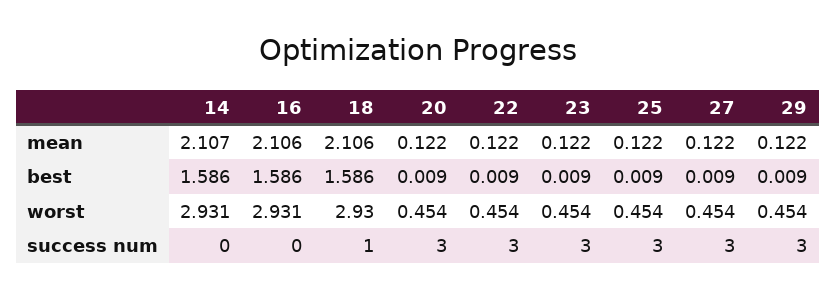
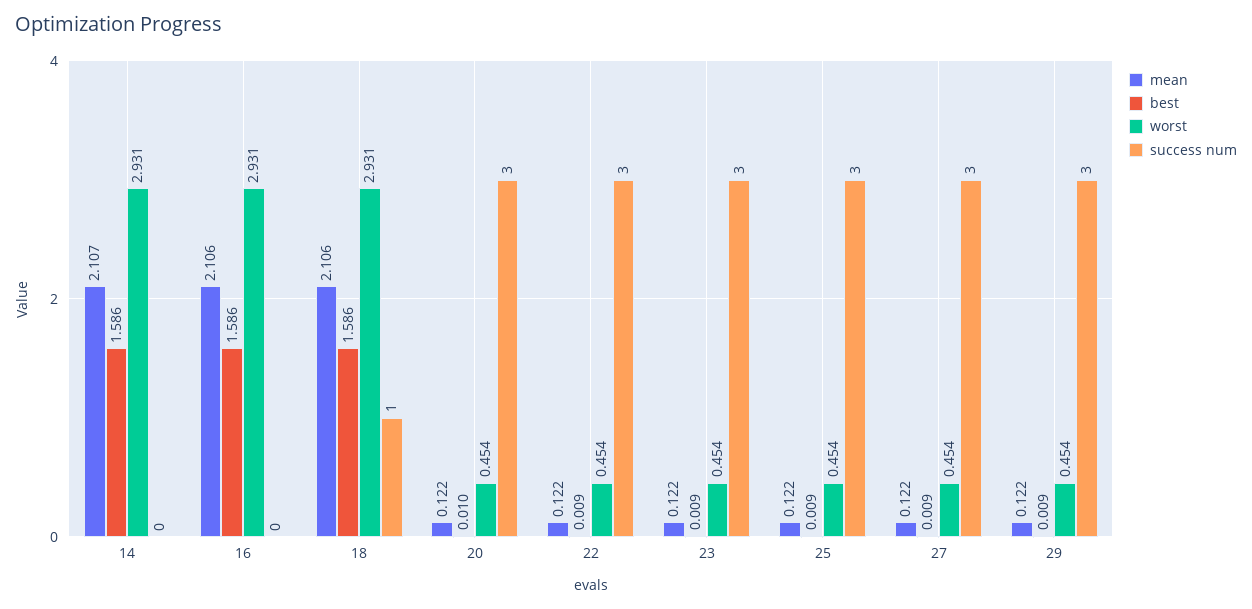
  {
    "mean": {
      "14": 2.107,
      "16": 2.106,
      "18": 2.106,
      "20": 0.122,
      "22": 0.122,
      "23": 0.122,
      "25": 0.122,
      "27": 0.122,
      "29": 0.122
    },
    "best": {
      "14": 1.586,
      "16": 1.586,
      "18": 1.586,
-     "20": 0.009,
+     "20": 0.01,
      "22": 0.009,
      "23": 0.009,
      "25": 0.009,
      "27": 0.009,
      "29": 0.009
    },
    "worst": {
      "14": 2.931,
      "16": 2.931,
-     "18": 2.93,
+     "18": 2.931,
      "20": 0.454,
      "22": 0.454,
      "23": 0.454,
      "25": 0.454,
      "27": 0.454,
      "29": 0.454
    },
    "success num": {
      "14": 0,
      "16": 0,
      "18": 1,
      "20": 3,
      "22": 3,
      "23": 3,
      "25": 3,
      "27": 3,
      "29": 3
    }
  }

